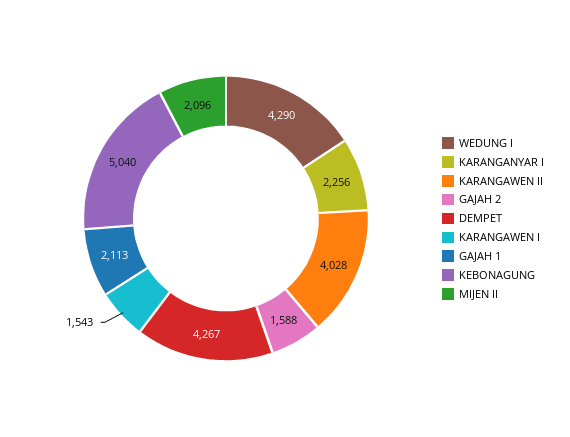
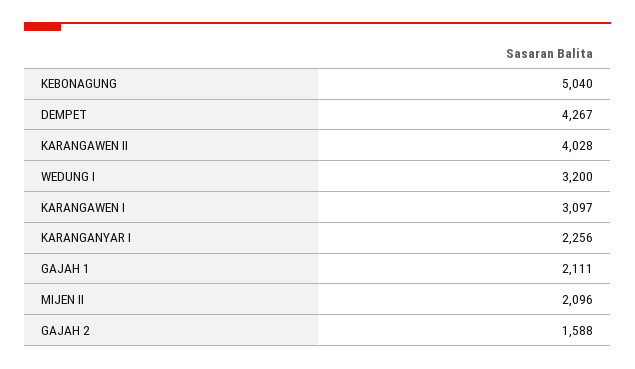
  {
-   "WEDUNG I": 4290,
+   "WEDUNG I": 3200,
    "KARANGANYAR I": 2256,
    "KARANGAWEN II": 4028,
    "GAJAH 2": 1588,
    "DEMPET": 4267,
-   "KARANGAWEN I": 1543,
+   "KARANGAWEN I": 3097,
-   "GAJAH 1": 2113,
+   "GAJAH 1": 2111,
    "KEBONAGUNG": 5040,
    "MIJEN II": 2096
  }

